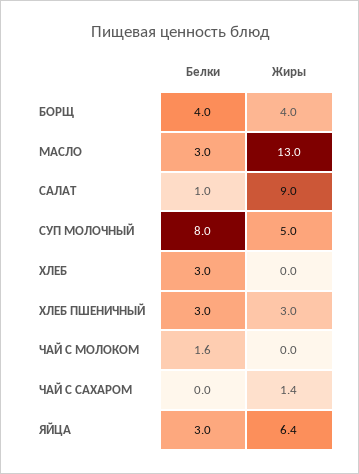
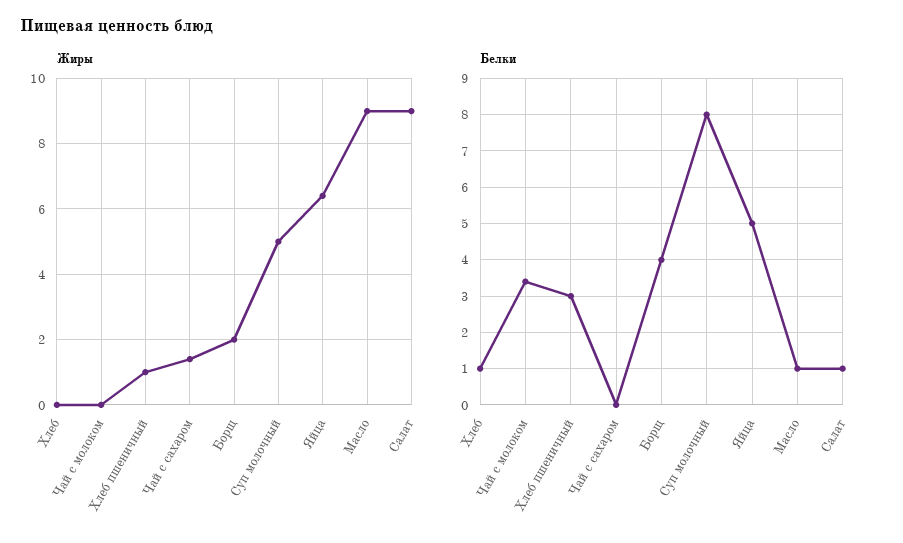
  {
    "Белки": {
      "БОРЩ": 4,
-     "МАСЛО": 3,
+     "МАСЛО": 1,
      "САЛАТ": 1,
      "СУП МОЛОЧНЫЙ": 8,
-     "ХЛЕБ": 3,
+     "ХЛЕБ": 1,
      "ХЛЕБ ПШЕНИЧНЫЙ": 3,
-     "ЧАЙ С МОЛОКОМ": 1.6,
+     "ЧАЙ С МОЛОКОМ": 3.5,
      "ЧАЙ С САХАРОМ": 0,
-     "ЯЙЦА": 3
+     "ЯЙЦА": 5
    },
    "Жиры": {
-     "БОРЩ": 4,
+     "БОРЩ": 2,
-     "МАСЛО": 13,
+     "МАСЛО": 9,
      "САЛАТ": 9,
      "СУП МОЛОЧНЫЙ": 5,
      "ХЛЕБ": 0,
-     "ХЛЕБ ПШЕНИЧНЫЙ": 3,
+     "ХЛЕБ ПШЕНИЧНЫЙ": 1,
      "ЧАЙ С МОЛОКОМ": 0,
      "ЧАЙ С САХАРОМ": 1.4,
      "ЯЙЦА": 6.4
    }
  }

